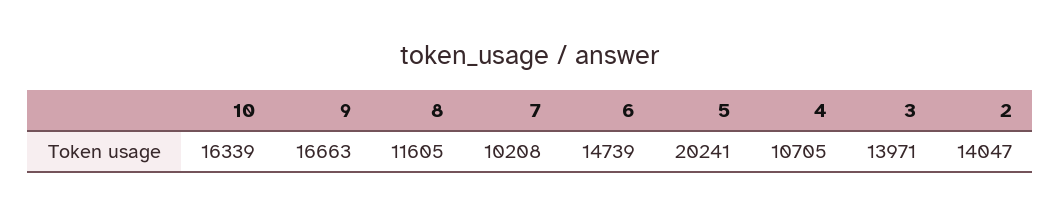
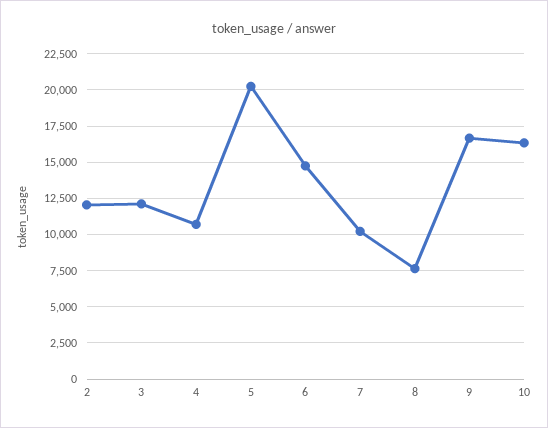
  {
    "10": 16339,
    "9": 16663,
-   "8": 11605,
+   "8": 7500,
    "7": 10208,
    "6": 14739,
    "5": 20241,
    "4": 10705,
-   "3": 13971,
+   "3": 12000,
-   "2": 14047
+   "2": 12000
  }

